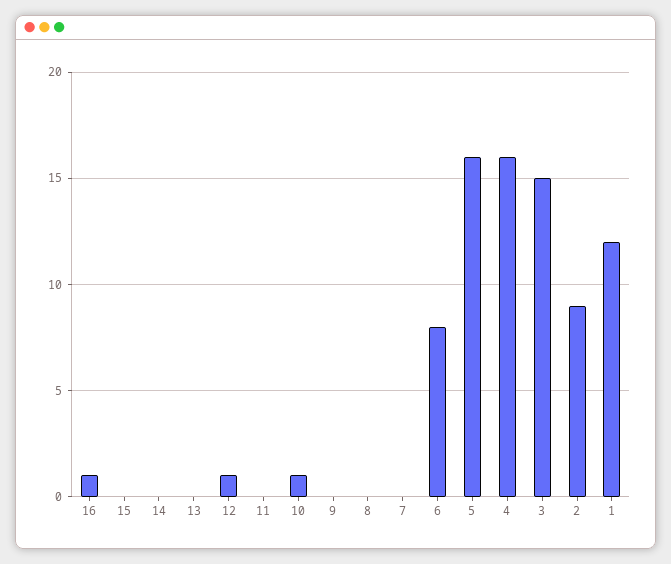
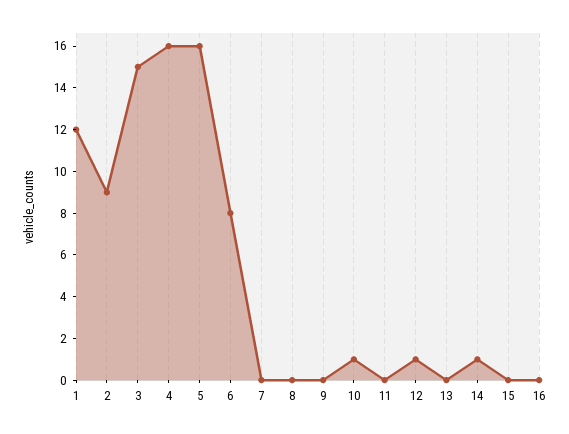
  {
-   "16": 1,
+   "16": 0,
    "15": 0,
-   "14": 0,
+   "14": 1,
    "13": 0,
    "12": 1,
    "11": 0,
    "10": 1,
    "9": 0,
    "8": 0,
    "7": 0,
    "6": 8,
    "5": 16,
    "4": 16,
    "3": 15,
    "2": 9,
    "1": 12
  }

